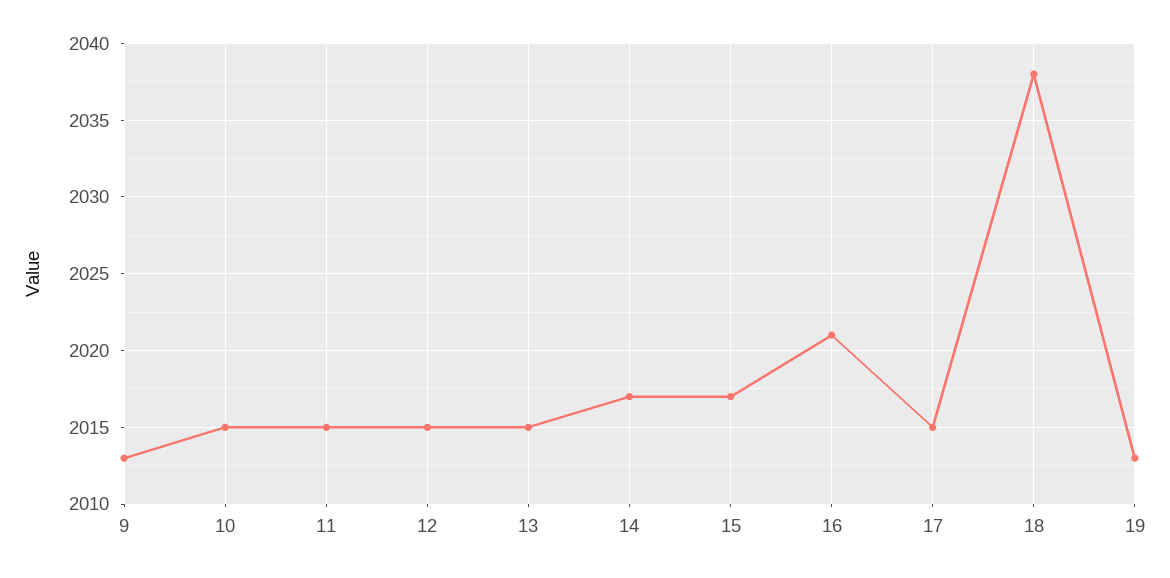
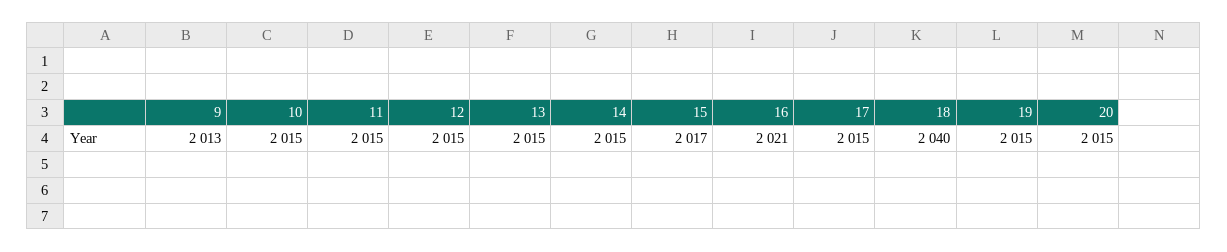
  {
    "9": 2013,
    "10": 2015,
    "11": 2015,
    "12": 2015,
    "13": 2015,
-   "14": 2017,
+   "14": 2015,
    "15": 2017,
    "16": 2021,
    "17": 2015,
-   "18": 2038,
+   "18": 2040,
-   "19": 2013
+   "19": 2015,
+   "20": 2015
  }

